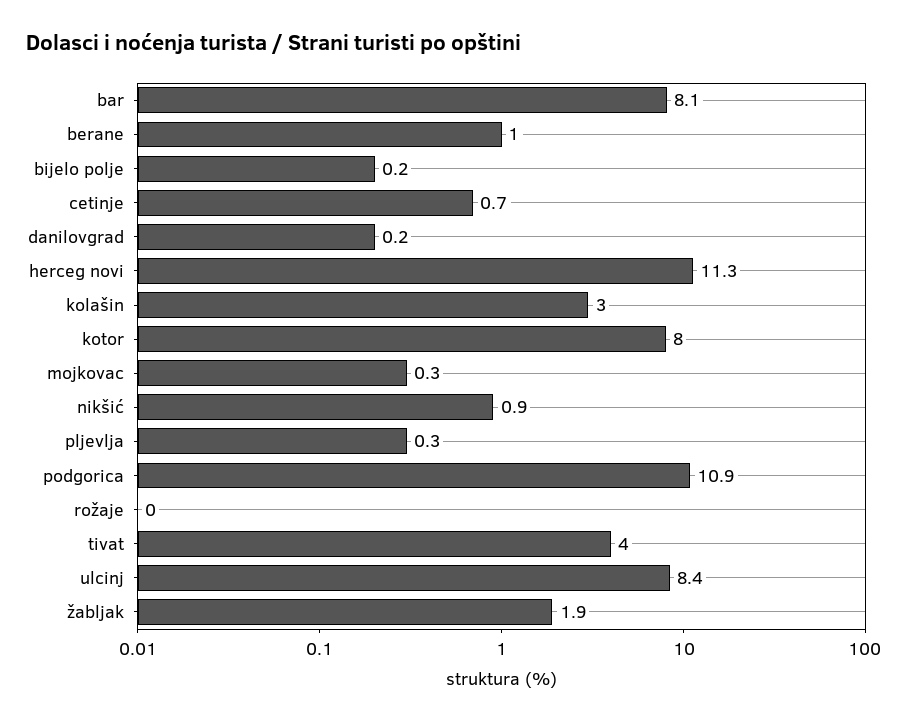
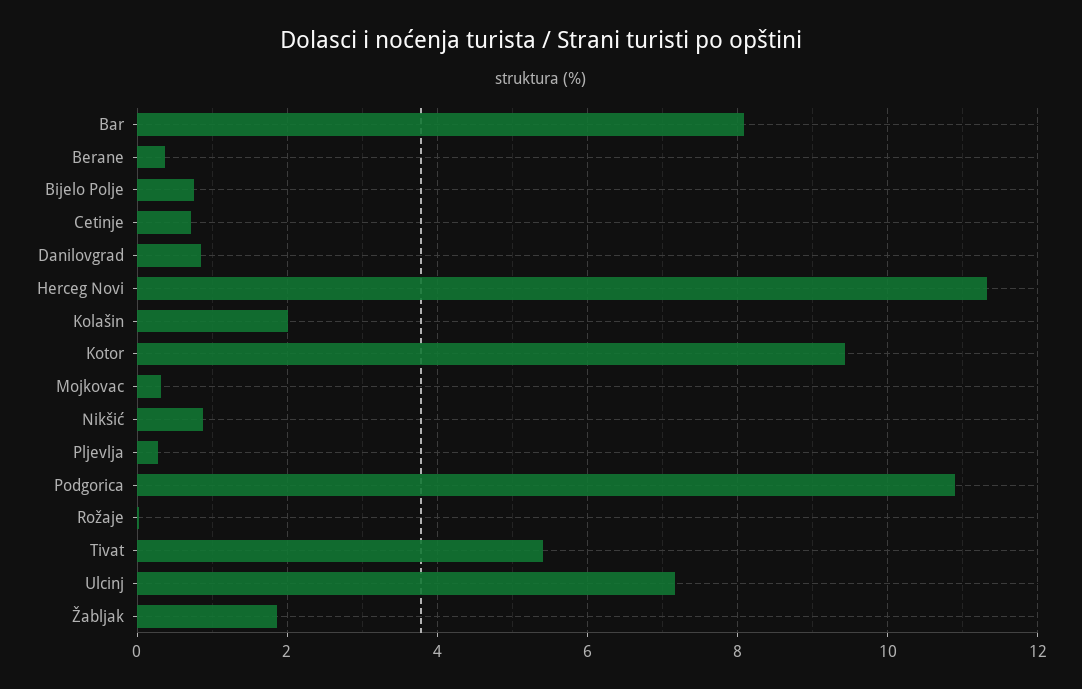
  {
    "bar": 8.1,
-   "berane": 1,
+   "berane": 0.4,
-   "bijelo polje": 0.2,
+   "bijelo polje": 0.8,
    "cetinje": 0.7,
-   "danilovgrad": 0.2,
+   "danilovgrad": 0.8,
    "herceg novi": 11.3,
-   "kolašin": 3,
+   "kolašin": 2,
-   "kotor": 8,
+   "kotor": 9.4,
    "mojkovac": 0.3,
    "nikšić": 0.9,
    "pljevlja": 0.3,
    "podgorica": 10.9,
    "rožaje": 0,
-   "tivat": 4,
+   "tivat": 5.4,
-   "ulcinj": 8.4,
+   "ulcinj": 7.2,
    "žabljak": 1.9
  }

